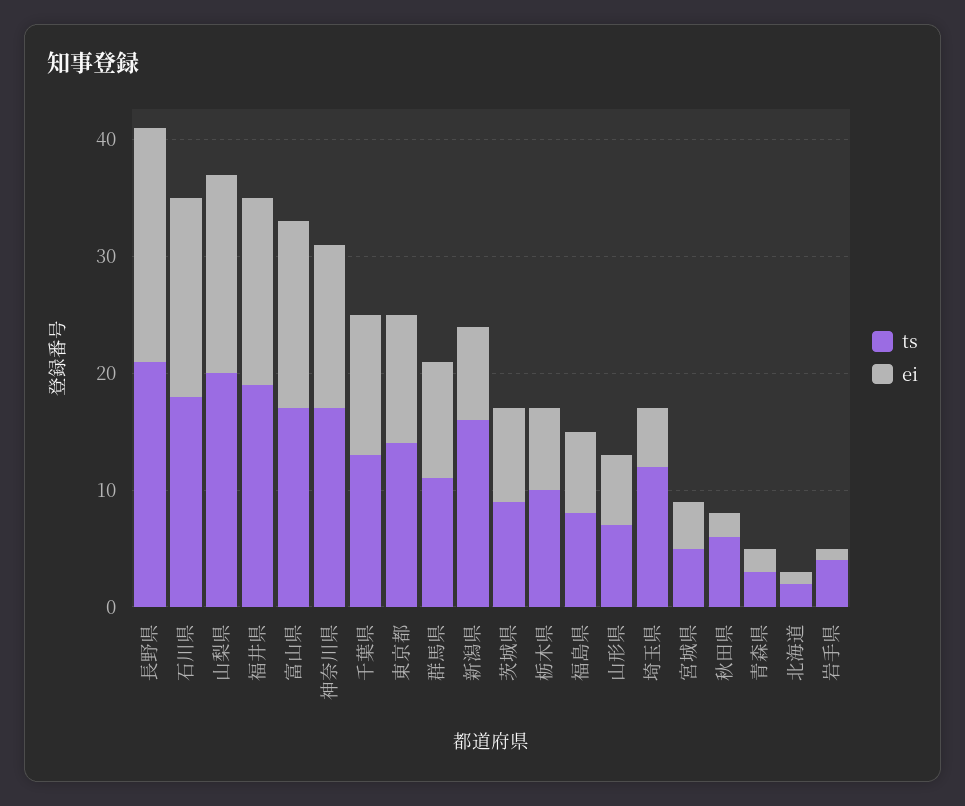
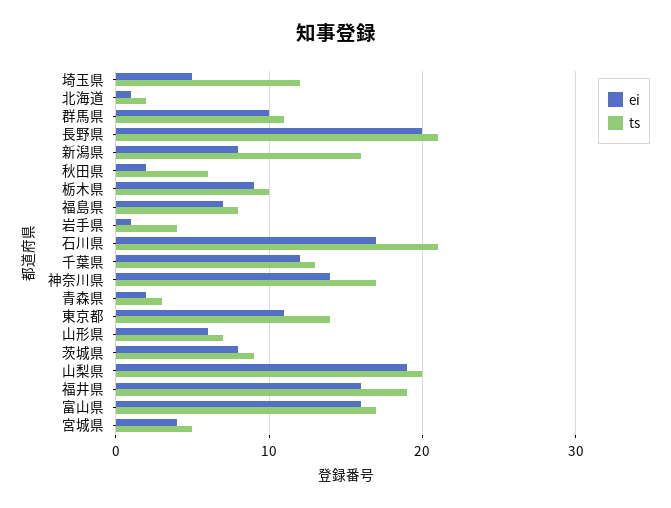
  {
    "ts": {
      "長野県": 21,
-     "石川県": 18,
+     "石川県": 21,
      "山梨県": 20,
      "福井県": 19,
      "富山県": 17,
      "神奈川県": 17,
      "千葉県": 13,
      "東京都": 14,
      "群馬県": 11,
      "新潟県": 16,
      "茨城県": 9,
      "栃木県": 10,
      "福島県": 8,
      "山形県": 7,
      "埼玉県": 12,
      "宮城県": 5,
      "秋田県": 6,
      "青森県": 3,
      "北海道": 2,
      "岩手県": 4
    },
    "ei": {
      "長野県": 20,
      "石川県": 17,
-     "山梨県": 17,
+     "山梨県": 19,
      "福井県": 16,
      "富山県": 16,
      "神奈川県": 14,
      "千葉県": 12,
      "東京都": 11,
      "群馬県": 10,
      "新潟県": 8,
      "茨城県": 8,
-     "栃木県": 7,
+     "栃木県": 9,
      "福島県": 7,
      "山形県": 6,
      "埼玉県": 5,
      "宮城県": 4,
      "秋田県": 2,
      "青森県": 2,
      "北海道": 1,
      "岩手県": 1
    }
  }

